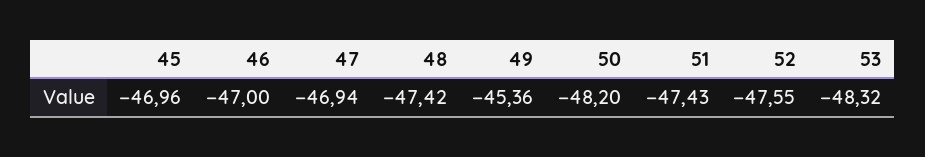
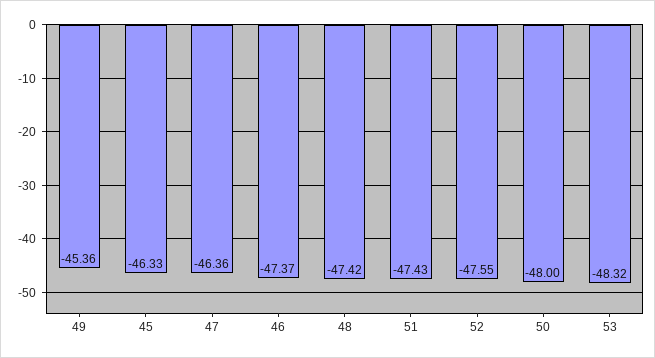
  {
-   "45": -46.96,
+   "45": -46.33,
-   "46": -47,
+   "46": -47.37,
-   "47": -46.94,
+   "47": -46.36,
    "48": -47.42,
    "49": -45.36,
-   "50": -48.2,
+   "50": -48,
    "51": -47.43,
    "52": -47.55,
    "53": -48.32
  }

